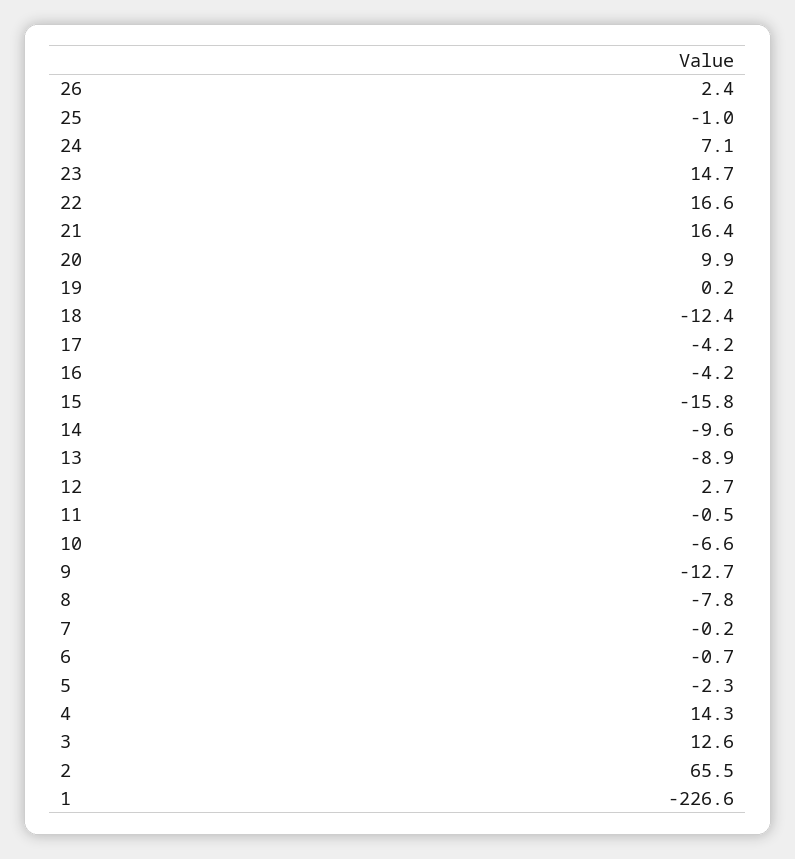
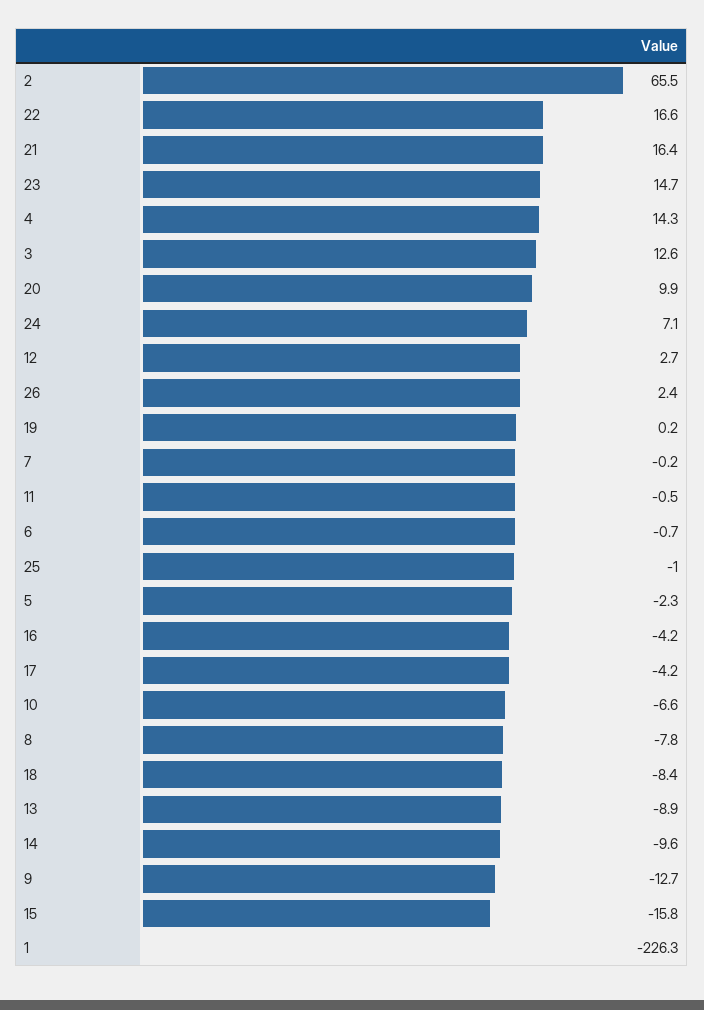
  {
    "26": 2.4,
    "25": -1,
    "24": 7.1,
    "23": 14.7,
    "22": 16.6,
    "21": 16.4,
    "20": 9.9,
    "19": 0.2,
-   "18": -12.4,
+   "18": -8.4,
    "17": -4.2,
    "16": -4.2,
    "15": -15.8,
    "14": -9.6,
    "13": -8.9,
    "12": 2.7,
    "11": -0.5,
    "10": -6.6,
    "9": -12.7,
    "8": -7.8,
    "7": -0.2,
    "6": -0.7,
    "5": -2.3,
    "4": 14.3,
    "3": 12.6,
    "2": 65.5,
-   "1": -226.6
+   "1": -226.3
  }

